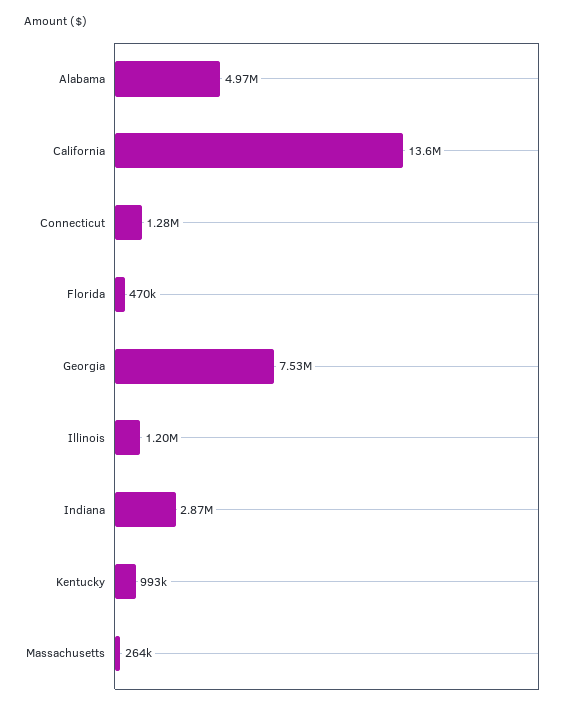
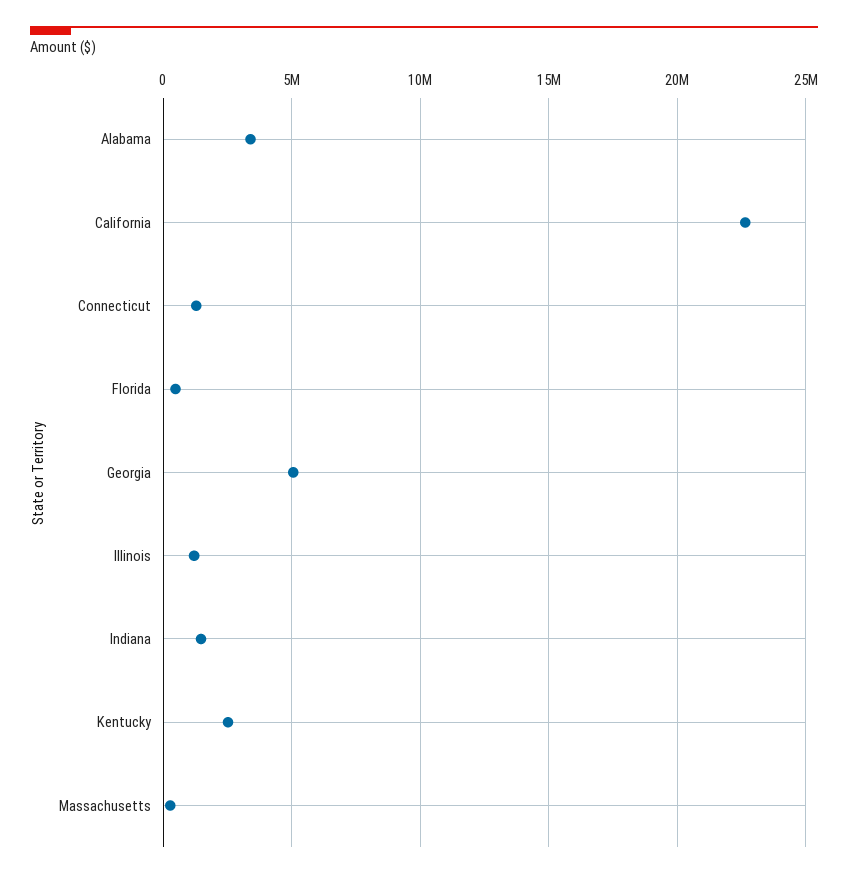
  {
-   "Alabama": 4970000,
+   "Alabama": 3500000,
-   "California": 13600000,
+   "California": 22500000,
    "Connecticut": 1280000,
    "Florida": 470000,
-   "Georgia": 7530000,
+   "Georgia": 5000000,
    "Illinois": 1200000,
-   "Indiana": 2870000,
+   "Indiana": 1500000,
-   "Kentucky": 993000,
+   "Kentucky": 2500000,
    "Massachusetts": 264000
  }

